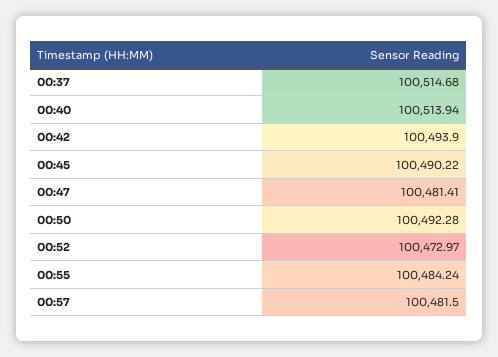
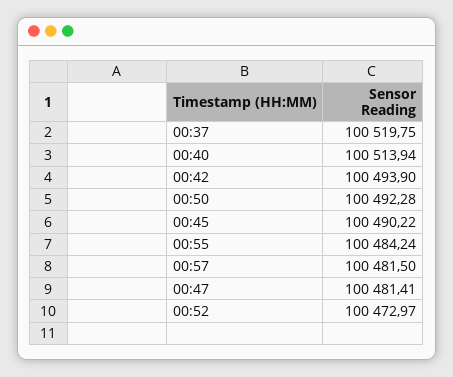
  {
-   "00:37": 100514.68,
+   "00:37": 100519.75,
    "00:40": 100513.94,
    "00:42": 100493.9,
    "00:45": 100490.22,
    "00:47": 100481.41,
    "00:50": 100492.28,
    "00:52": 100472.97,
    "00:55": 100484.24,
    "00:57": 100481.5
  }

